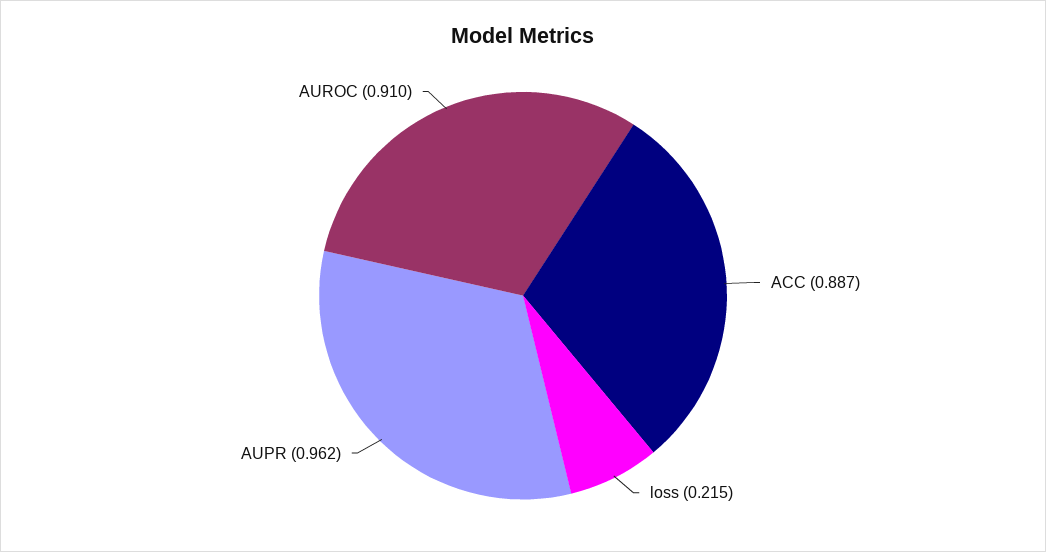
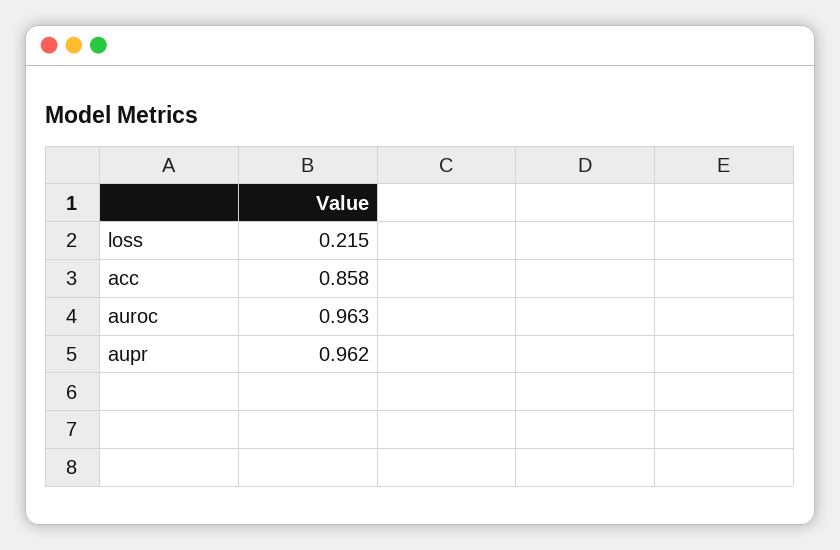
  {
-   "ACC": 0.887,
+   "ACC": 0.858,
    "loss": 0.215,
    "AUPR": 0.962,
-   "AUROC": 0.91
+   "AUROC": 0.963
  }

